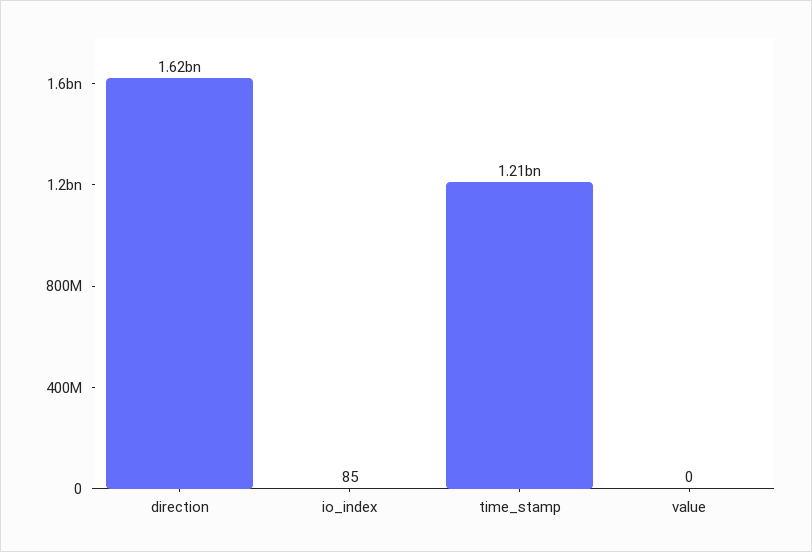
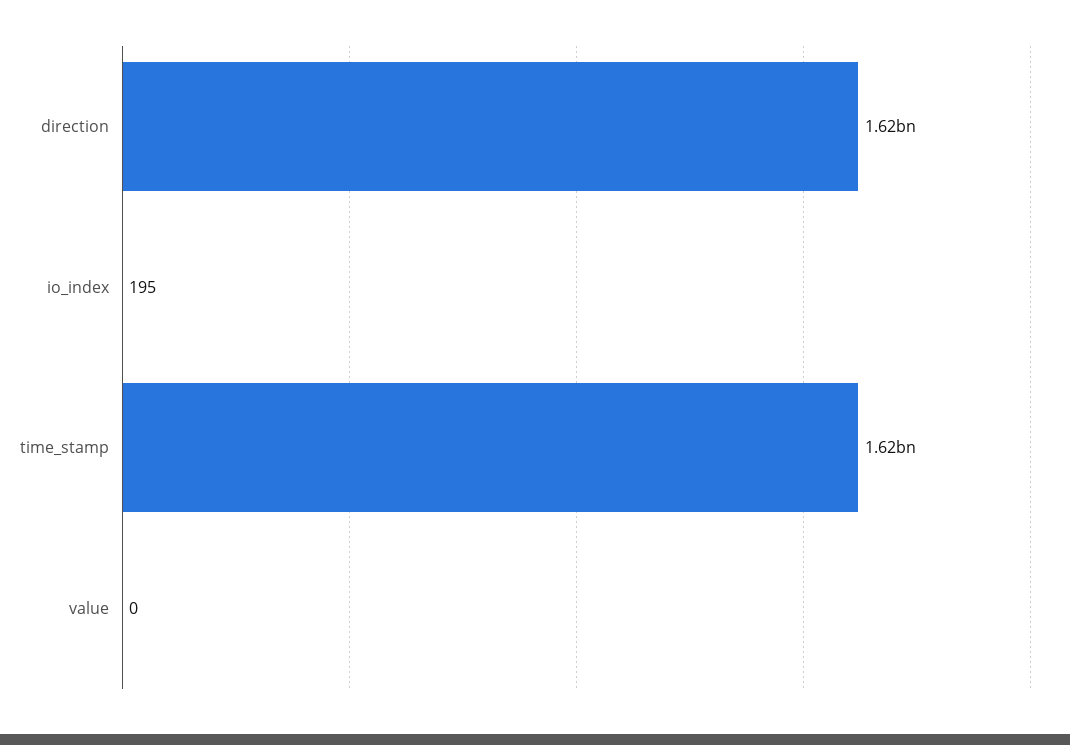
  {
    "direction": 1620000000,
-   "io_index": 85,
+   "io_index": 195,
-   "time_stamp": 1210000000,
+   "time_stamp": 1620000000,
    "value": 0
  }

